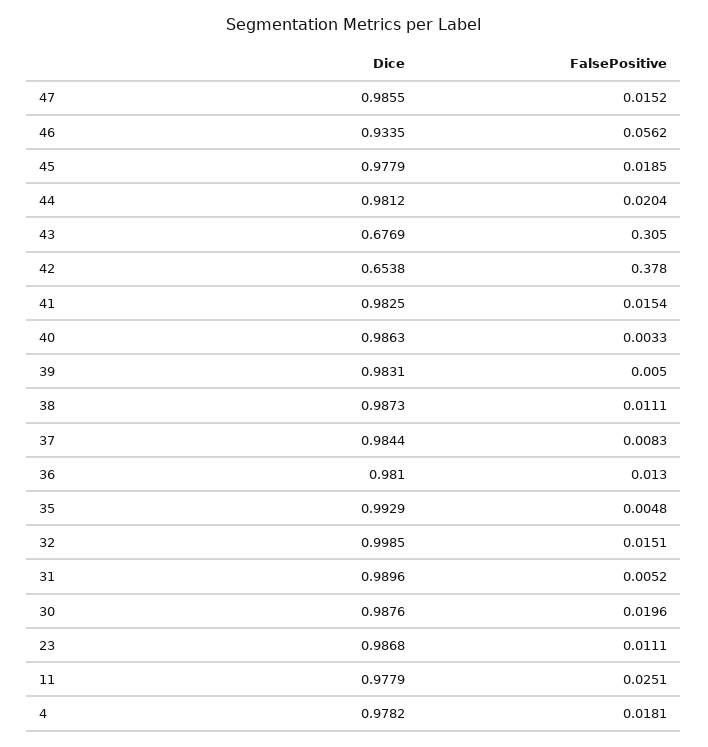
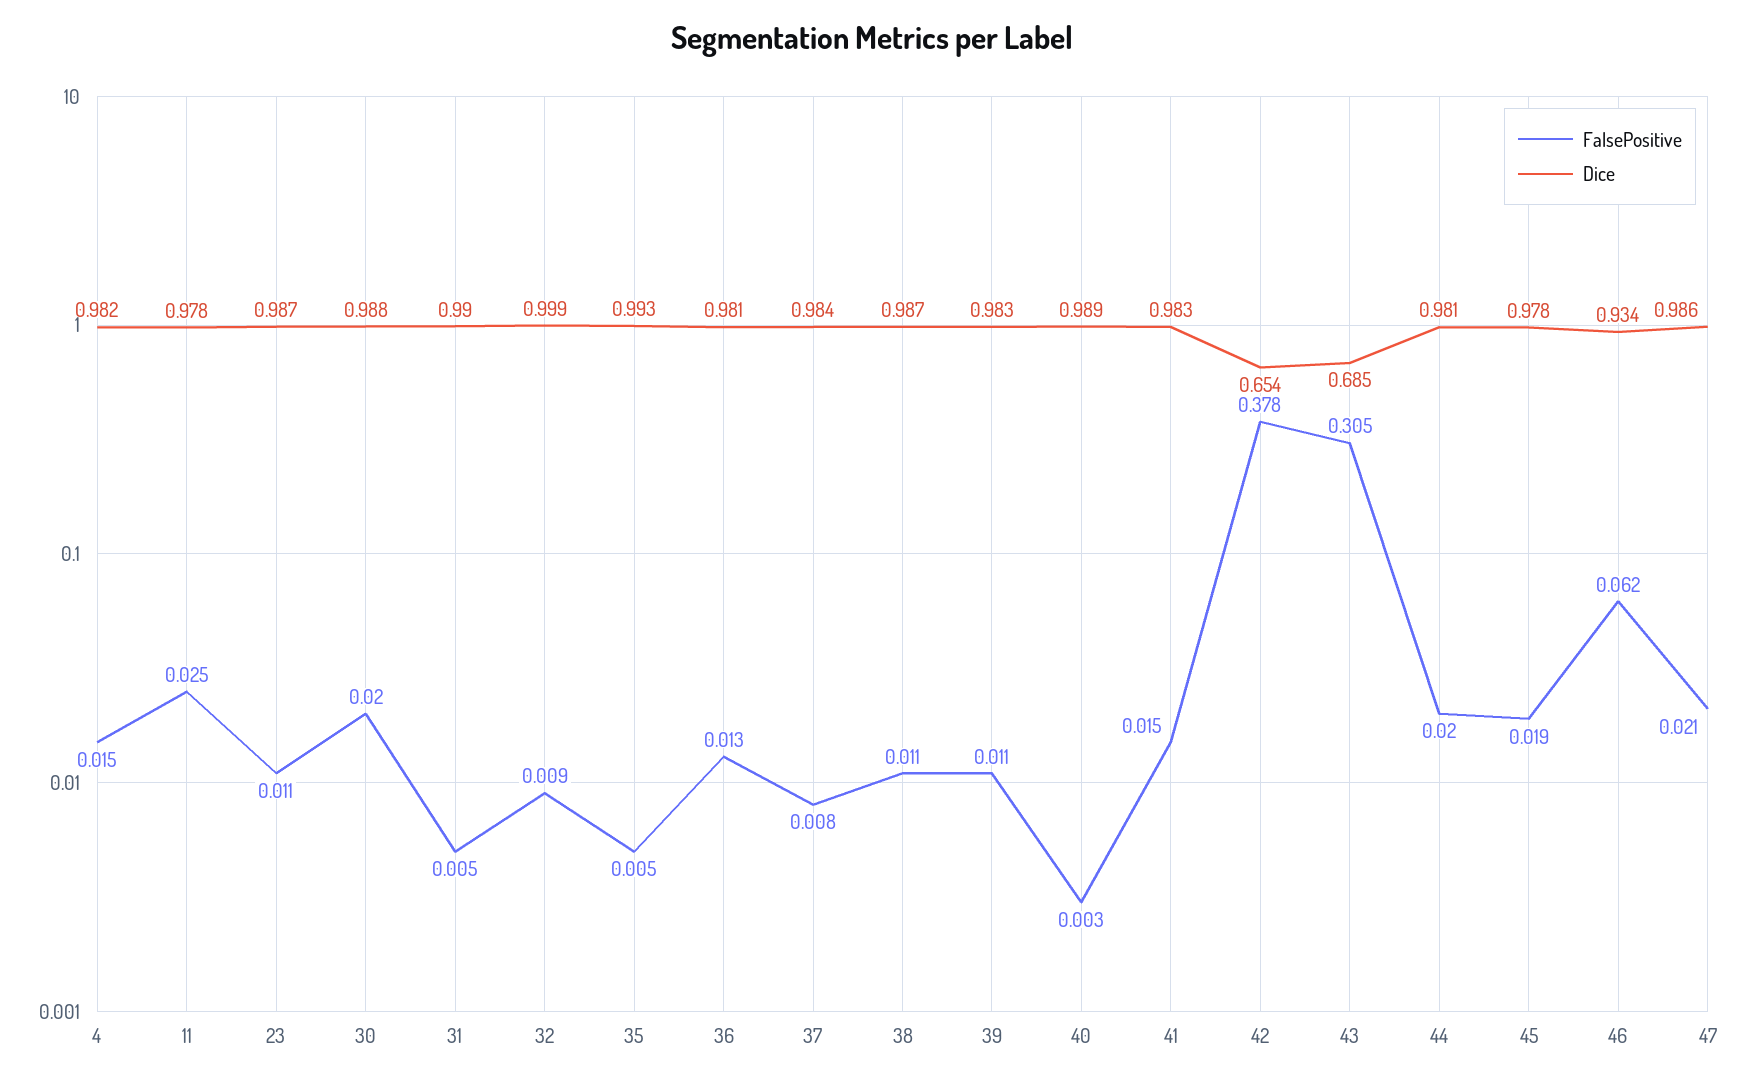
  {
    "Dice": {
      "47": 0.9855,
      "46": 0.9335,
      "45": 0.9779,
      "44": 0.9812,
-     "43": 0.6769,
+     "43": 0.685,
      "42": 0.6538,
      "41": 0.9825,
-     "40": 0.9863,
+     "40": 0.989,
      "39": 0.9831,
      "38": 0.9873,
      "37": 0.9844,
      "36": 0.981,
      "35": 0.9929,
      "32": 0.9985,
      "31": 0.9896,
      "30": 0.9876,
      "23": 0.9868,
      "11": 0.9779,
-     "4": 0.9782
+     "4": 0.982
    },
    "FalsePositive": {
-     "47": 0.0152,
+     "47": 0.021,
-     "46": 0.0562,
+     "46": 0.062,
      "45": 0.0185,
      "44": 0.0204,
      "43": 0.305,
      "42": 0.378,
      "41": 0.0154,
      "40": 0.0033,
-     "39": 0.005,
+     "39": 0.011,
      "38": 0.0111,
      "37": 0.0083,
      "36": 0.013,
      "35": 0.0048,
-     "32": 0.0151,
+     "32": 0.009,
      "31": 0.0052,
      "30": 0.0196,
      "23": 0.0111,
      "11": 0.0251,
-     "4": 0.0181
+     "4": 0.015
    }
  }

